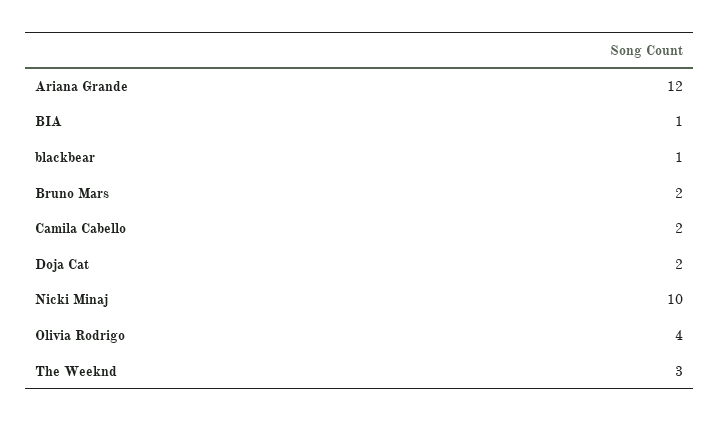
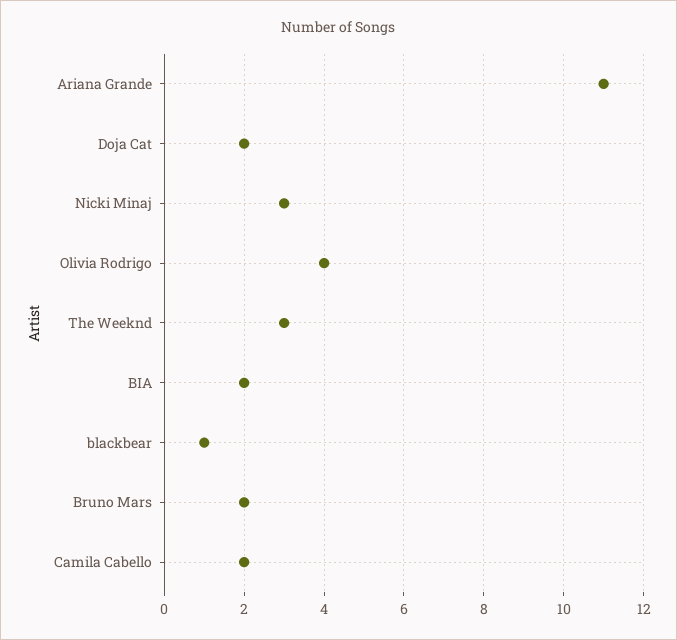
  {
-   "Ariana Grande": 12,
+   "Ariana Grande": 11,
-   "BIA": 1,
+   "BIA": 2,
    "blackbear": 1,
    "Bruno Mars": 2,
    "Camila Cabello": 2,
    "Doja Cat": 2,
-   "Nicki Minaj": 10,
+   "Nicki Minaj": 3,
    "Olivia Rodrigo": 4,
    "The Weeknd": 3
  }

